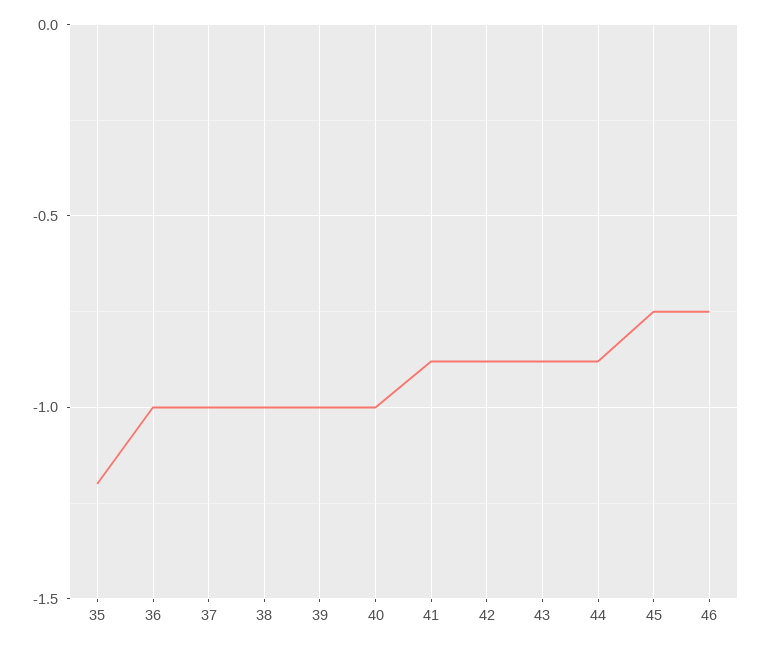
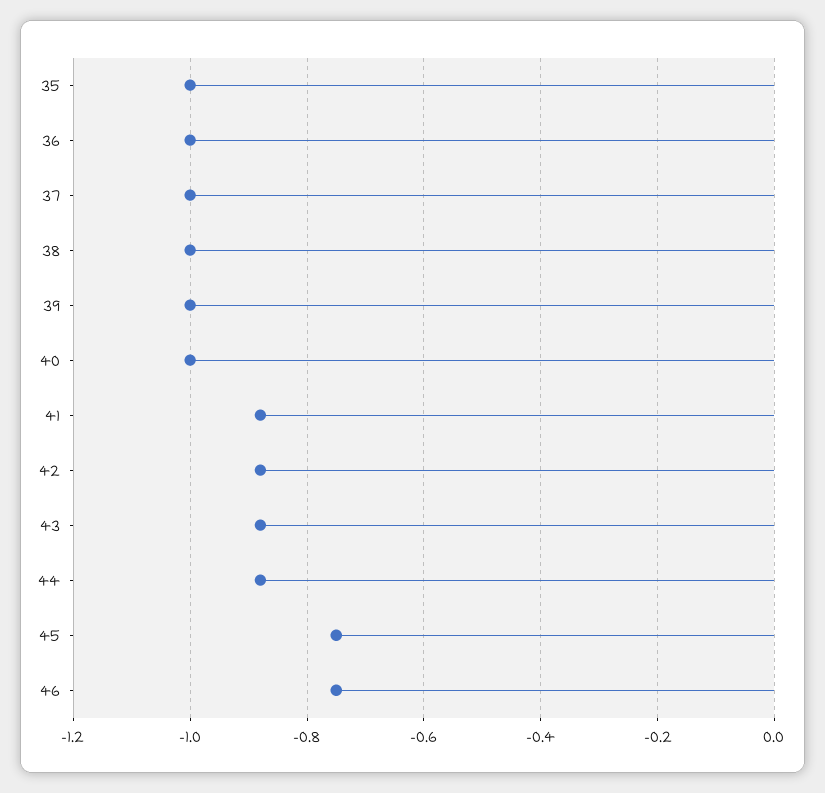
  {
-   "35": -1.2,
+   "35": -1,
    "36": -1,
    "37": -1,
    "38": -1,
    "39": -1,
    "40": -1,
    "41": -0.9,
    "42": -0.9,
    "43": -0.9,
    "44": -0.9,
    "45": -0.75,
    "46": -0.75
  }

